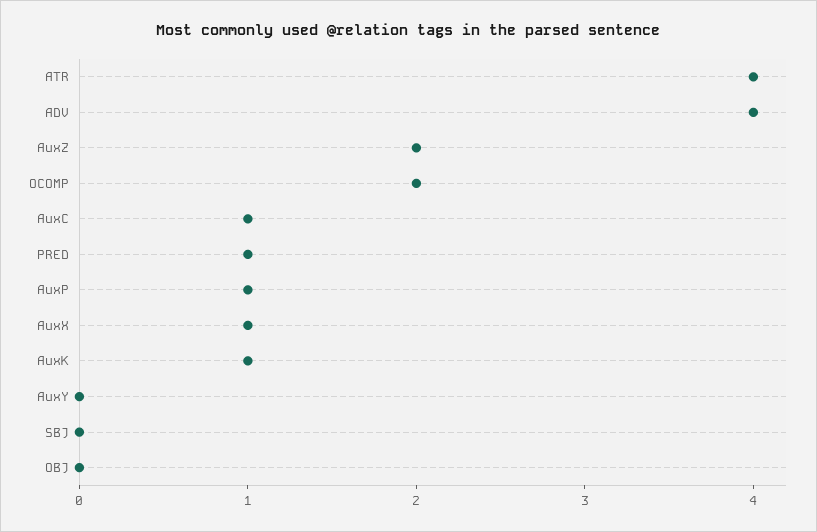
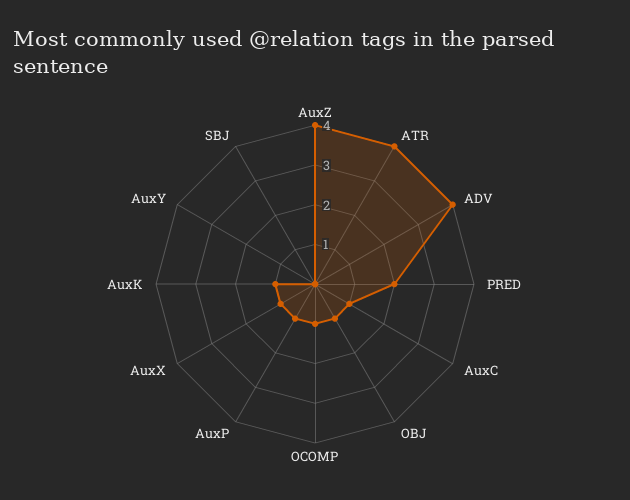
  {
    "ATR": 4,
    "ADV": 4,
-   "AuxZ": 2,
+   "AuxZ": 4,
-   "OCOMP": 2,
+   "OCOMP": 1,
    "AuxC": 1,
-   "PRED": 1,
+   "PRED": 2,
    "AuxP": 1,
    "AuxX": 1,
    "AuxK": 1,
    "AuxY": 0,
    "SBJ": 0,
-   "OBJ": 0
+   "OBJ": 1
  }

